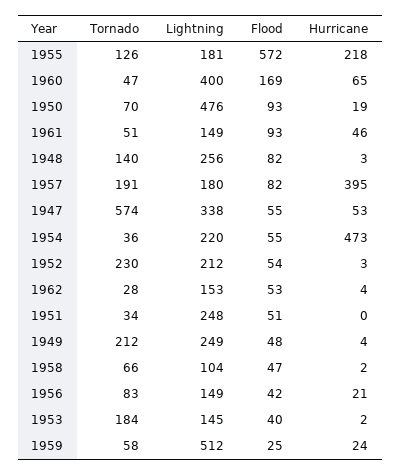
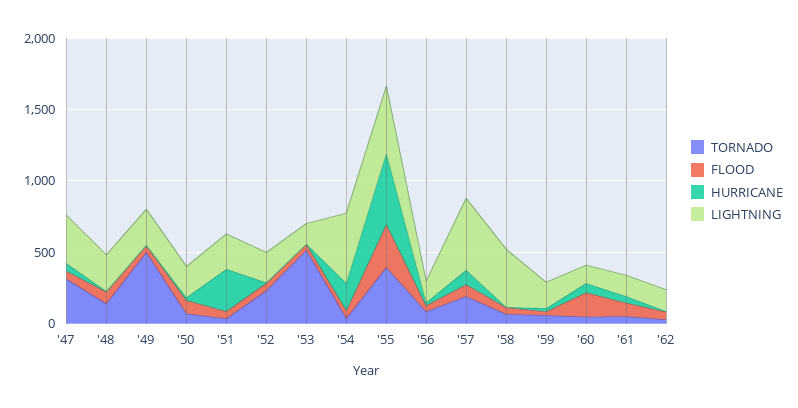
  {
    "Tornado": {
-     "1955": 126,
+     "1955": 400,
      "1960": 47,
      "1950": 70,
      "1961": 51,
      "1948": 140,
      "1957": 191,
-     "1947": 574,
+     "1947": 300,
      "1954": 36,
      "1952": 230,
      "1962": 28,
      "1951": 34,
-     "1949": 212,
+     "1949": 500,
      "1958": 66,
      "1956": 83,
-     "1953": 184,
+     "1953": 500,
      "1959": 58
    },
    "Lightning": {
-     "1955": 181,
+     "1955": 500,
-     "1960": 400,
+     "1960": 100,
-     "1950": 476,
+     "1950": 200,
      "1961": 149,
      "1948": 256,
-     "1957": 180,
+     "1957": 500,
      "1947": 338,
-     "1954": 220,
+     "1954": 500,
      "1952": 212,
      "1962": 153,
      "1951": 248,
      "1949": 249,
-     "1958": 104,
+     "1958": 400,
      "1956": 149,
      "1953": 145,
-     "1959": 512
+     "1959": 200
    },
    "Flood": {
-     "1955": 572,
+     "1955": 300,
      "1960": 169,
      "1950": 93,
      "1961": 93,
      "1948": 82,
      "1957": 82,
      "1947": 55,
      "1954": 55,
      "1952": 54,
      "1962": 53,
      "1951": 51,
      "1949": 48,
      "1958": 47,
      "1956": 42,
      "1953": 40,
      "1959": 25
    },
    "Hurricane": {
-     "1955": 218,
+     "1955": 500,
      "1960": 65,
      "1950": 19,
      "1961": 46,
      "1948": 3,
-     "1957": 395,
+     "1957": 100,
      "1947": 53,
-     "1954": 473,
+     "1954": 200,
      "1952": 3,
      "1962": 4,
-     "1951": 0,
+     "1951": 300,
      "1949": 4,
      "1958": 2,
      "1956": 21,
      "1953": 2,
      "1959": 24
    }
  }

